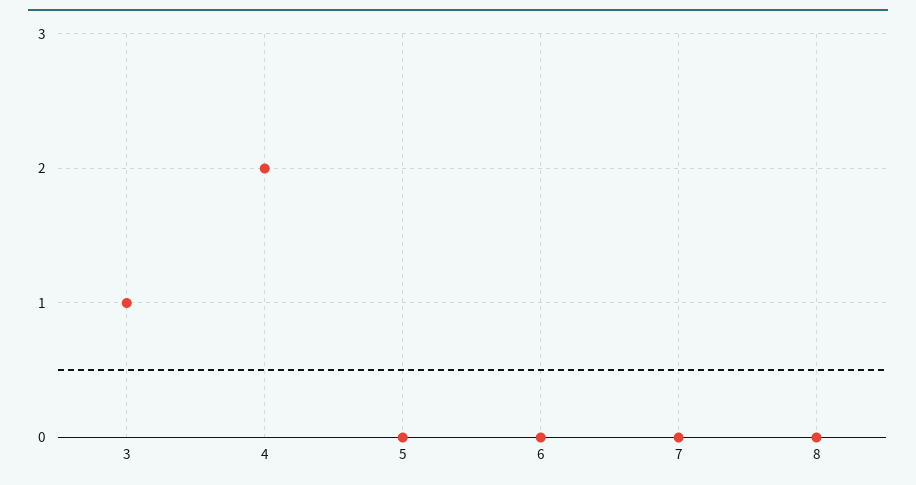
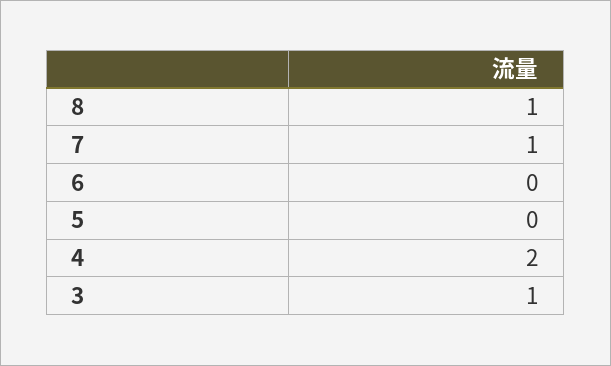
  {
    "3": 1,
    "4": 2,
    "5": 0,
    "6": 0,
-   "7": 0,
+   "7": 1,
-   "8": 0
+   "8": 1
  }

